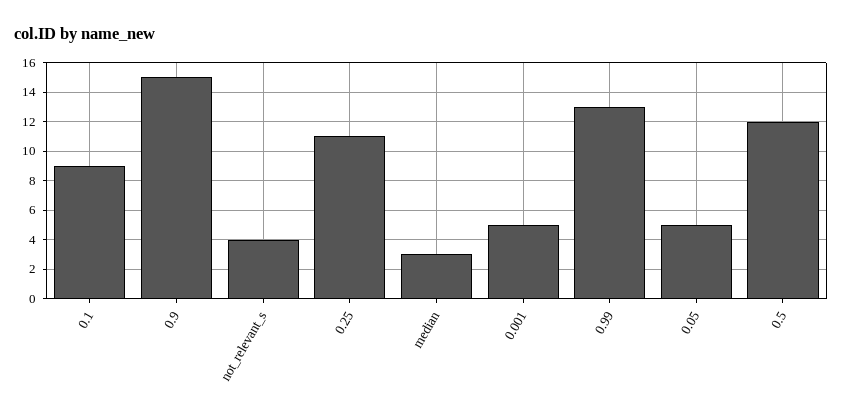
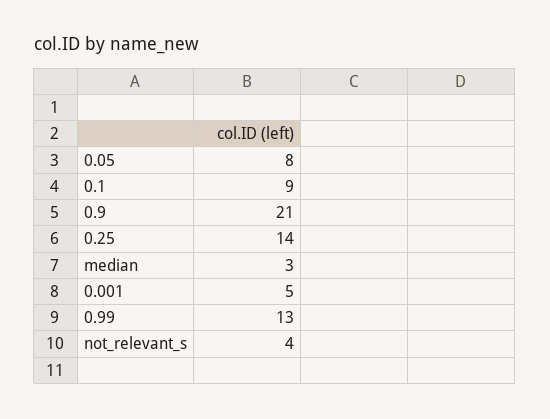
  {
    "0.1": 9,
-   "0.9": 15,
+   "0.9": 21,
    "not_relevant_s": 4,
-   "0.25": 11,
+   "0.25": 14,
    "median": 3,
    "0.001": 5,
    "0.99": 13,
-   "0.05": 5,
+   "0.05": 8
-   "0.5": 12
  }

